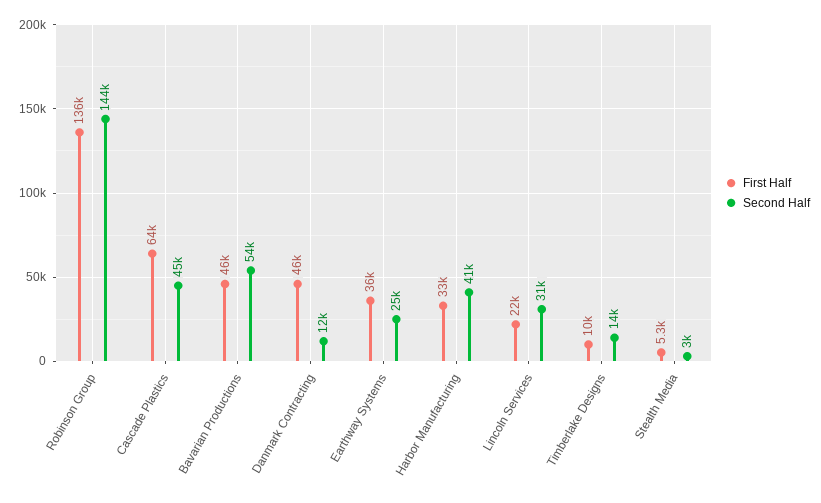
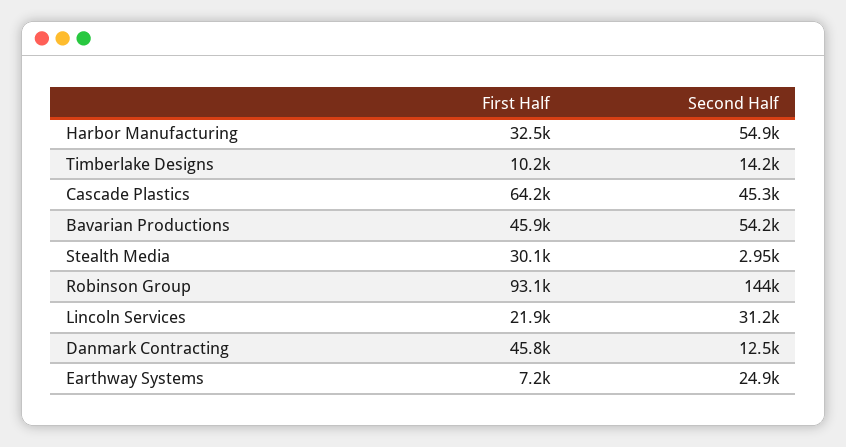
  {
    "First Half": {
-     "Robinson Group": 136000,
+     "Robinson Group": 93100,
      "Cascade Plastics": 64200,
      "Bavarian Productions": 45900,
      "Danmark Contracting": 45800,
-     "Earthway Systems": 36000,
+     "Earthway Systems": 7200,
      "Harbor Manufacturing": 32500,
      "Lincoln Services": 21900,
      "Timberlake Designs": 10200,
-     "Stealth Media": 5300
+     "Stealth Media": 30100
    },
    "Second Half": {
      "Robinson Group": 144000,
      "Cascade Plastics": 45300,
      "Bavarian Productions": 54200,
      "Danmark Contracting": 12500,
      "Earthway Systems": 24900,
-     "Harbor Manufacturing": 41000,
+     "Harbor Manufacturing": 54900,
      "Lincoln Services": 31200,
      "Timberlake Designs": 14200,
      "Stealth Media": 2950
    }
  }

